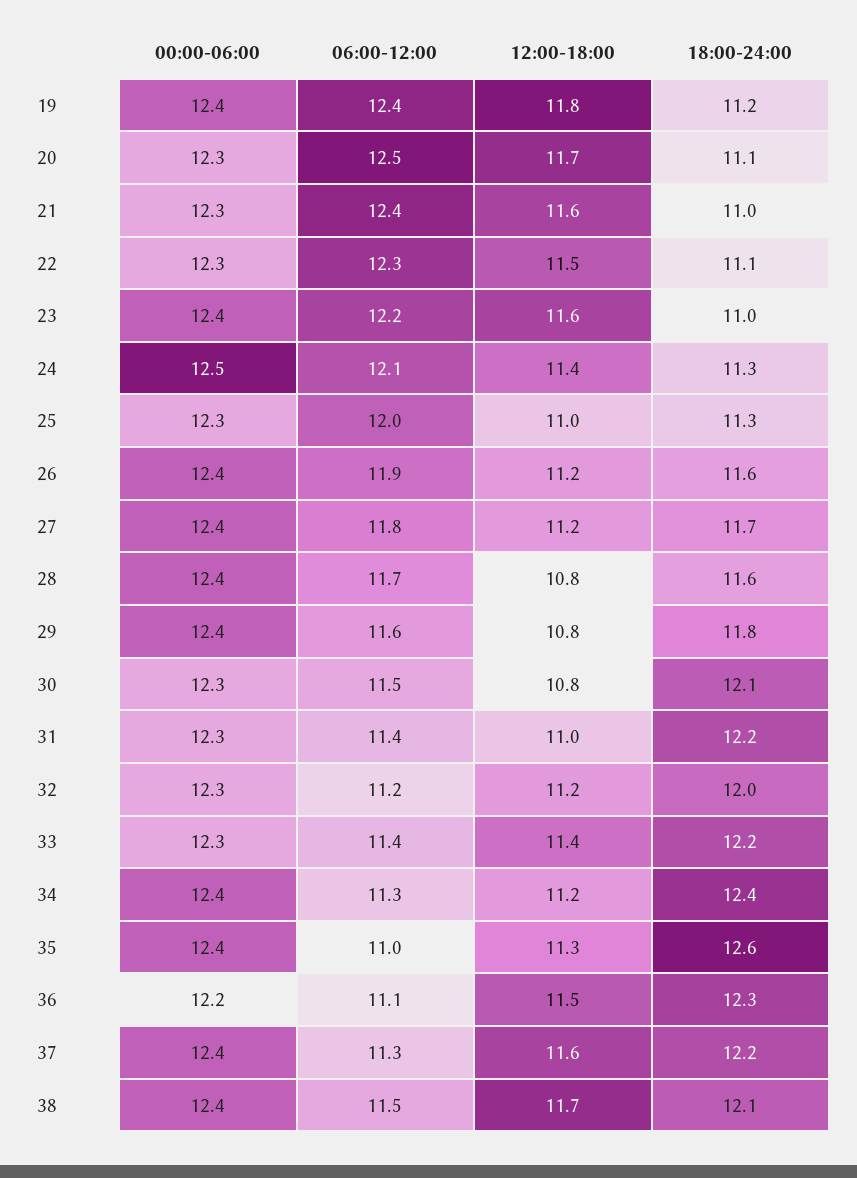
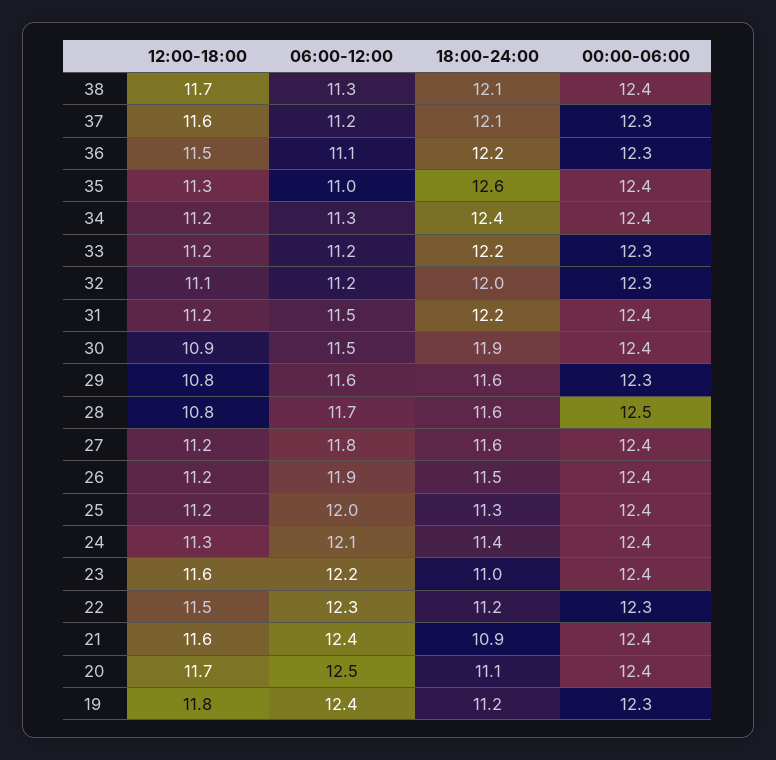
  {
    "00:00-06:00": {
-     "19": 12.4,
+     "19": 12.3,
-     "20": 12.3,
+     "20": 12.4,
-     "21": 12.3,
+     "21": 12.4,
      "22": 12.3,
      "23": 12.4,
-     "24": 12.5,
+     "24": 12.4,
-     "25": 12.3,
+     "25": 12.4,
      "26": 12.4,
      "27": 12.4,
-     "28": 12.4,
+     "28": 12.5,
-     "29": 12.4,
+     "29": 12.3,
-     "30": 12.3,
+     "30": 12.4,
-     "31": 12.3,
+     "31": 12.4,
      "32": 12.3,
      "33": 12.3,
      "34": 12.4,
      "35": 12.4,
-     "36": 12.2,
+     "36": 12.3,
-     "37": 12.4,
+     "37": 12.3,
      "38": 12.4
    },
    "06:00-12:00": {
      "19": 12.4,
      "20": 12.5,
      "21": 12.4,
      "22": 12.3,
      "23": 12.2,
      "24": 12.1,
      "25": 12,
      "26": 11.9,
      "27": 11.8,
      "28": 11.7,
      "29": 11.6,
      "30": 11.5,
-     "31": 11.4,
+     "31": 11.5,
      "32": 11.2,
-     "33": 11.4,
+     "33": 11.2,
      "34": 11.3,
      "35": 11,
      "36": 11.1,
-     "37": 11.3,
+     "37": 11.2,
-     "38": 11.5
+     "38": 11.3
    },
    "12:00-18:00": {
      "19": 11.8,
      "20": 11.7,
      "21": 11.6,
      "22": 11.5,
      "23": 11.6,
-     "24": 11.4,
+     "24": 11.3,
-     "25": 11,
+     "25": 11.2,
      "26": 11.2,
      "27": 11.2,
      "28": 10.8,
      "29": 10.8,
-     "30": 10.8,
+     "30": 10.9,
-     "31": 11,
+     "31": 11.2,
-     "32": 11.2,
+     "32": 11.1,
-     "33": 11.4,
+     "33": 11.2,
      "34": 11.2,
      "35": 11.3,
      "36": 11.5,
      "37": 11.6,
      "38": 11.7
    },
    "18:00-24:00": {
      "19": 11.2,
      "20": 11.1,
-     "21": 11,
+     "21": 10.9,
-     "22": 11.1,
+     "22": 11.2,
      "23": 11,
-     "24": 11.3,
+     "24": 11.4,
      "25": 11.3,
-     "26": 11.6,
+     "26": 11.5,
-     "27": 11.7,
+     "27": 11.6,
      "28": 11.6,
-     "29": 11.8,
+     "29": 11.6,
-     "30": 12.1,
+     "30": 11.9,
      "31": 12.2,
      "32": 12,
      "33": 12.2,
      "34": 12.4,
      "35": 12.6,
-     "36": 12.3,
+     "36": 12.2,
-     "37": 12.2,
+     "37": 12.1,
      "38": 12.1
    }
  }

